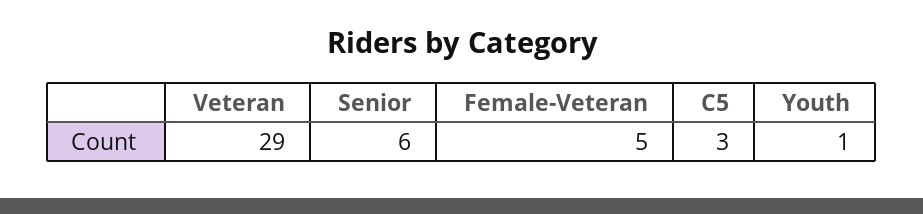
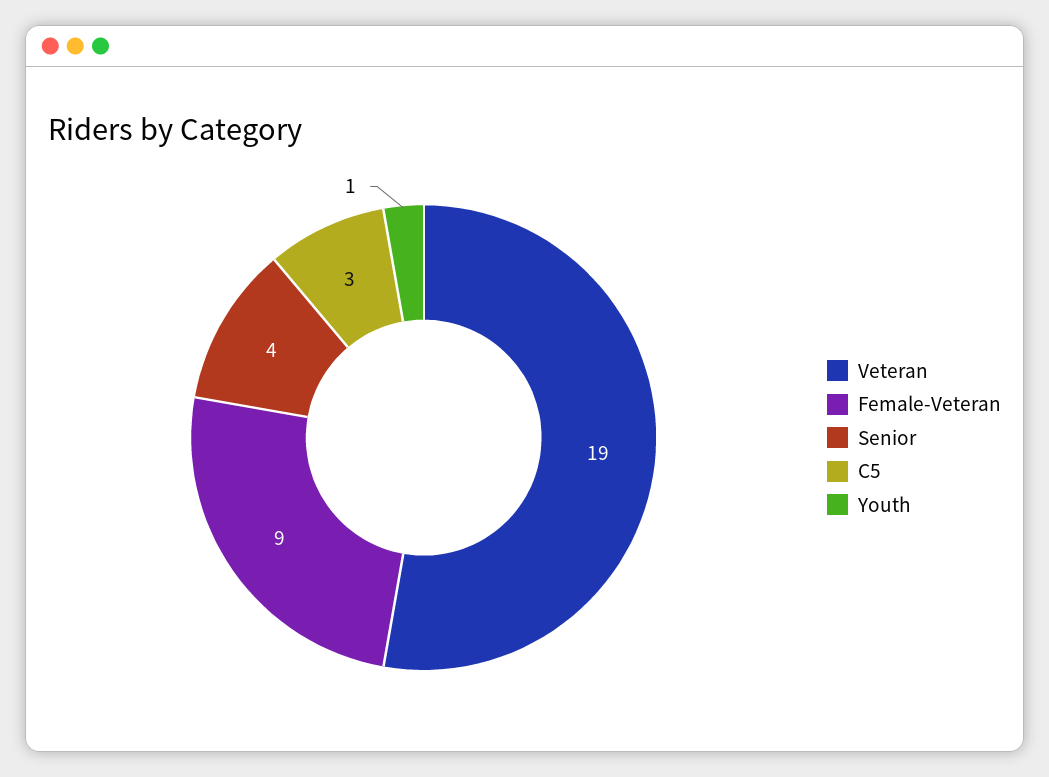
  {
-   "Veteran": 29,
+   "Veteran": 19,
-   "Senior": 6,
+   "Senior": 4,
-   "Female-Veteran": 5,
+   "Female-Veteran": 9,
    "C5": 3,
    "Youth": 1
  }

